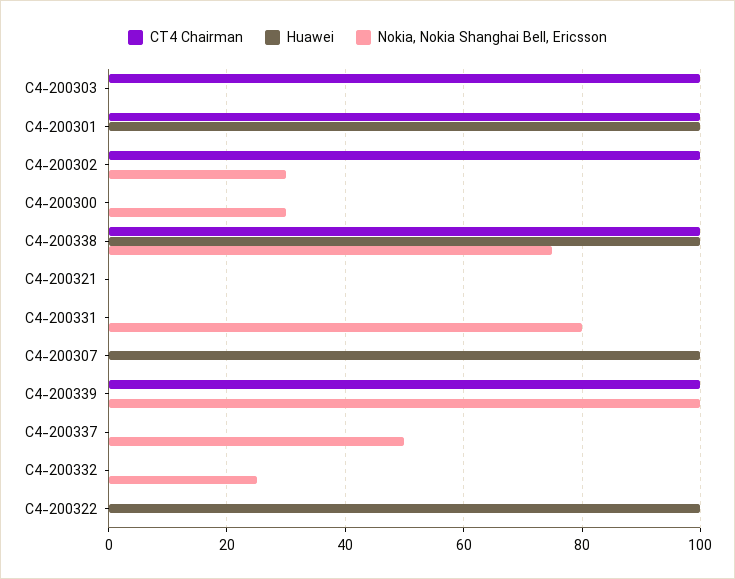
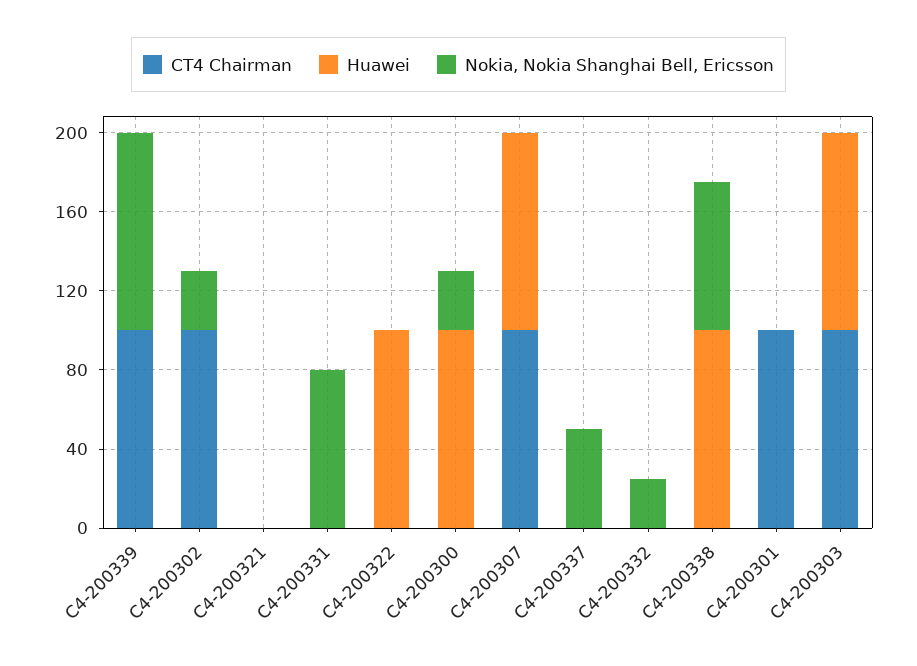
  {
    "CT4 Chairman": {
      "C4-200303": 100,
      "C4-200301": 100,
      "C4-200302": 100,
      "C4-200300": 0,
-     "C4-200338": 100,
+     "C4-200338": 0,
      "C4-200321": 0,
      "C4-200331": 0,
-     "C4-200307": 0,
+     "C4-200307": 100,
      "C4-200339": 100,
      "C4-200337": 0,
      "C4-200332": 0,
      "C4-200322": 0
    },
    "Huawei": {
-     "C4-200303": 0,
+     "C4-200303": 100,
-     "C4-200301": 100,
+     "C4-200301": 0,
      "C4-200302": 0,
-     "C4-200300": 0,
+     "C4-200300": 100,
      "C4-200338": 100,
      "C4-200321": 0,
      "C4-200331": 0,
      "C4-200307": 100,
      "C4-200339": 0,
      "C4-200337": 0,
      "C4-200332": 0,
      "C4-200322": 100
    },
    "Nokia, Nokia Shanghai Bell, Ericsson": {
      "C4-200303": 0,
      "C4-200301": 0,
      "C4-200302": 30,
      "C4-200300": 30,
      "C4-200338": 75,
      "C4-200321": 0,
      "C4-200331": 80,
      "C4-200307": 0,
      "C4-200339": 100,
      "C4-200337": 50,
      "C4-200332": 25,
      "C4-200322": 0
    }
  }

